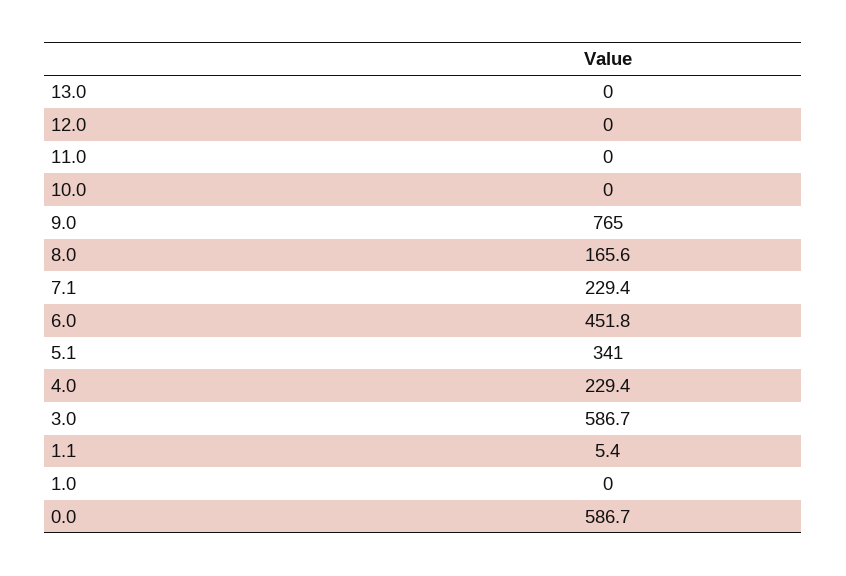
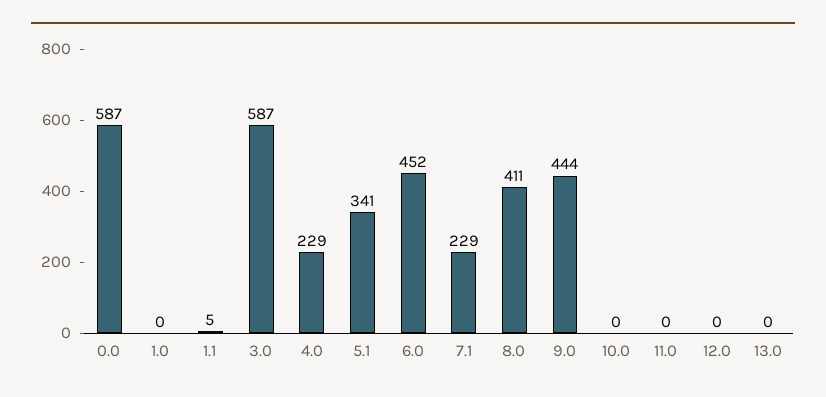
  {
    "13.0": 0,
    "12.0": 0,
    "11.0": 0,
    "10.0": 0,
-   "9.0": 765,
+   "9.0": 444,
-   "8.0": 165.6,
+   "8.0": 411,
    "7.1": 229.4,
    "6.0": 451.8,
    "5.1": 341,
    "4.0": 229.4,
    "3.0": 586.7,
    "1.1": 5.4,
    "1.0": 0,
    "0.0": 586.7
  }

